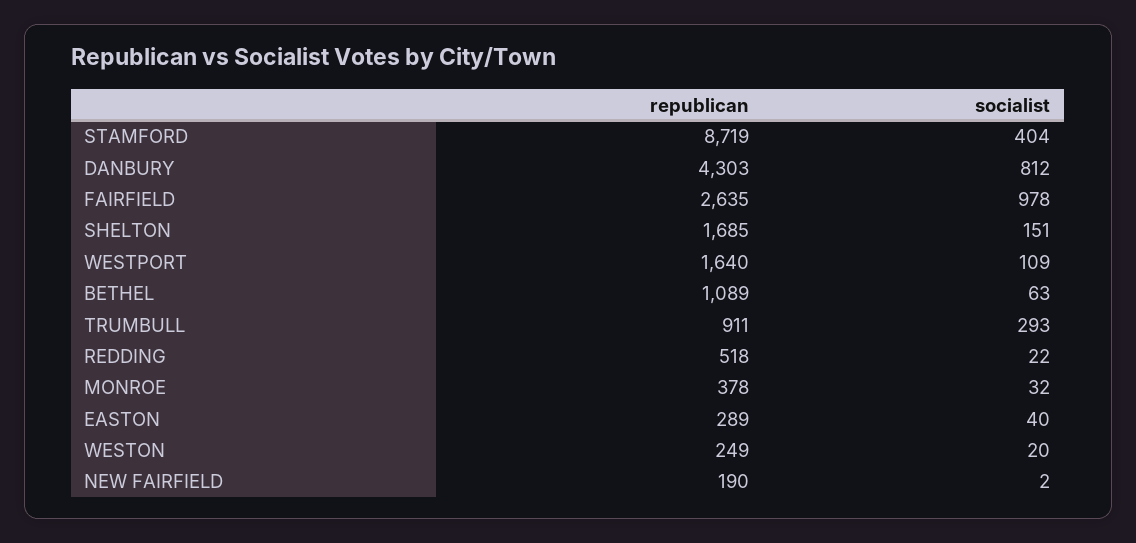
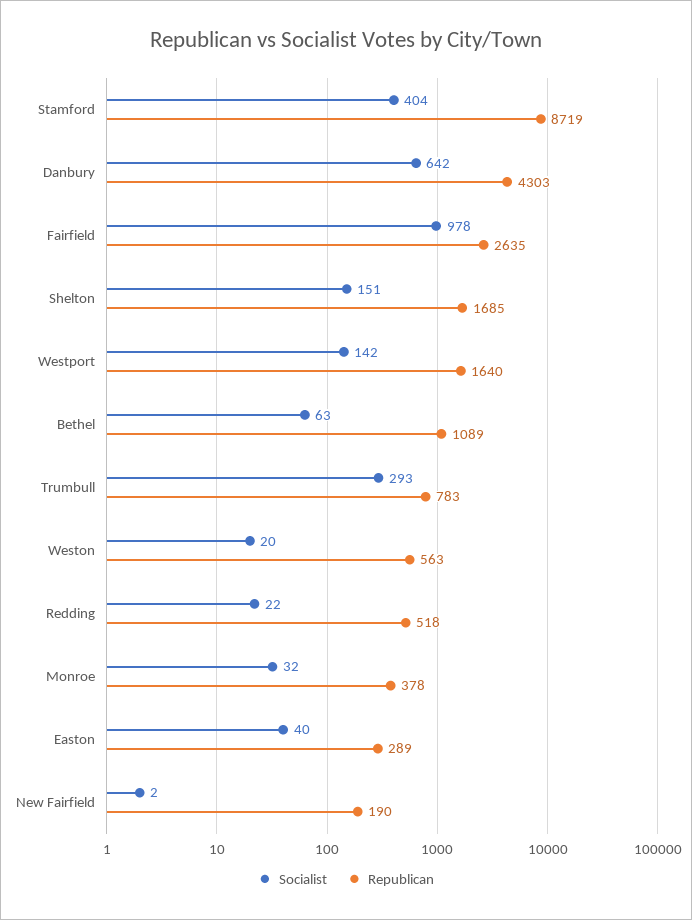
  {
    "republican": {
      "STAMFORD": 8719,
      "DANBURY": 4303,
      "FAIRFIELD": 2635,
      "SHELTON": 1685,
      "WESTPORT": 1640,
      "BETHEL": 1089,
-     "TRUMBULL": 911,
+     "TRUMBULL": 783,
      "REDDING": 518,
      "MONROE": 378,
      "EASTON": 289,
-     "WESTON": 249,
+     "WESTON": 563,
      "NEW FAIRFIELD": 190
    },
    "socialist": {
      "STAMFORD": 404,
-     "DANBURY": 812,
+     "DANBURY": 642,
      "FAIRFIELD": 978,
      "SHELTON": 151,
-     "WESTPORT": 109,
+     "WESTPORT": 142,
      "BETHEL": 63,
      "TRUMBULL": 293,
      "REDDING": 22,
      "MONROE": 32,
      "EASTON": 40,
      "WESTON": 20,
      "NEW FAIRFIELD": 2
    }
  }

